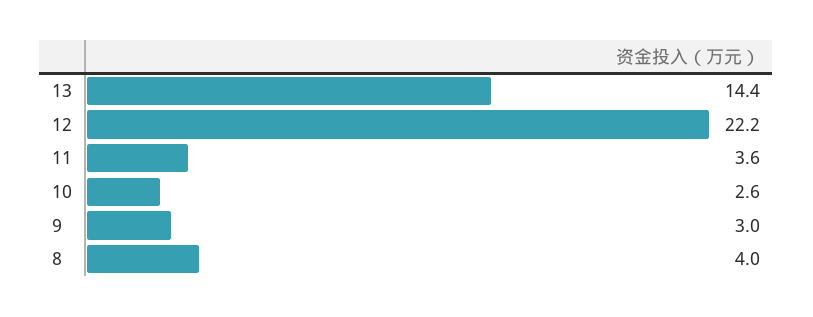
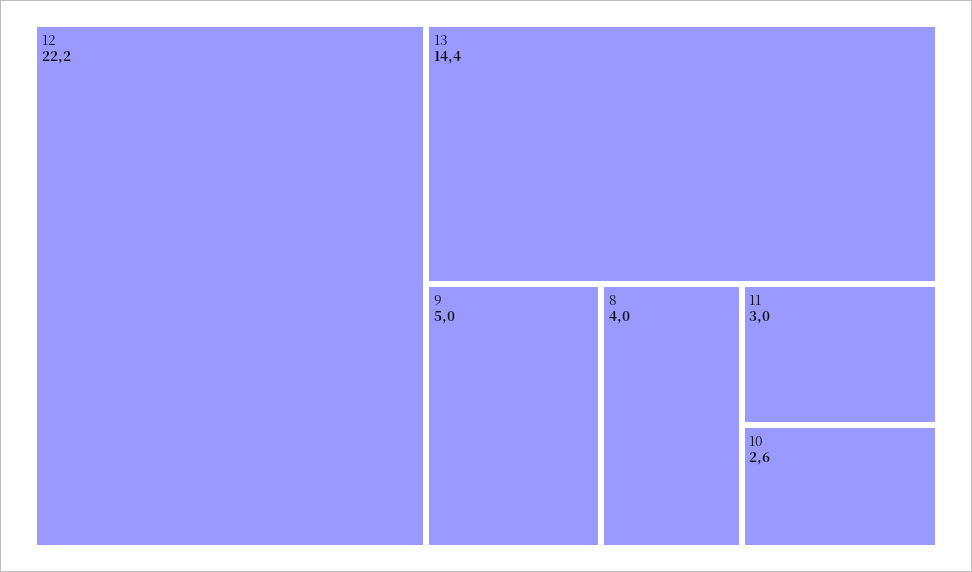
  {
    "13": 14.4,
    "12": 22.2,
-   "11": 3.6,
+   "11": 3,
    "10": 2.6,
-   "9": 3,
+   "9": 5,
    "8": 4
  }

